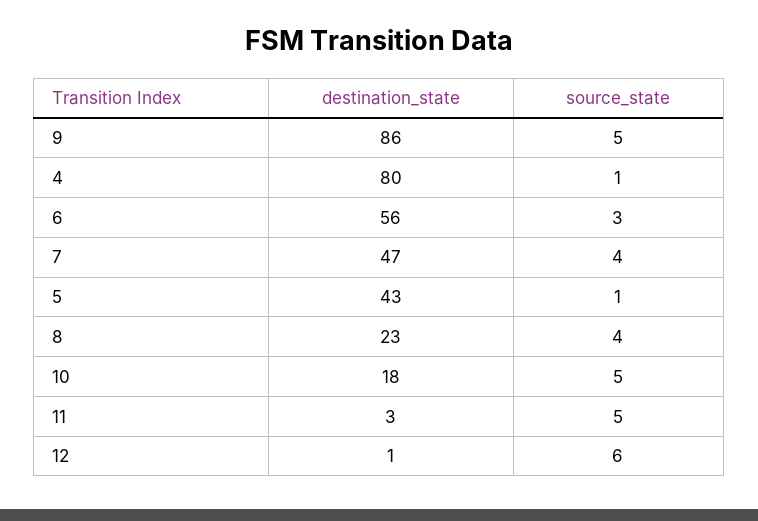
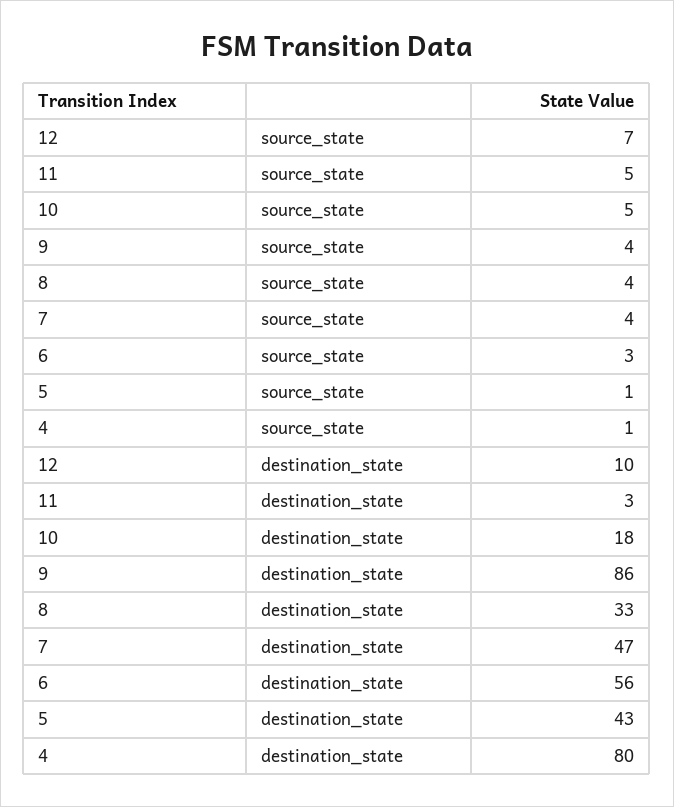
  {
    "destination_state": {
      "9": 86,
      "4": 80,
      "6": 56,
      "7": 47,
      "5": 43,
-     "8": 23,
+     "8": 33,
      "10": 18,
      "11": 3,
-     "12": 1
+     "12": 10
    },
    "source_state": {
-     "9": 5,
+     "9": 4,
      "4": 1,
      "6": 3,
      "7": 4,
      "5": 1,
      "8": 4,
      "10": 5,
      "11": 5,
-     "12": 6
+     "12": 7
    }
  }

